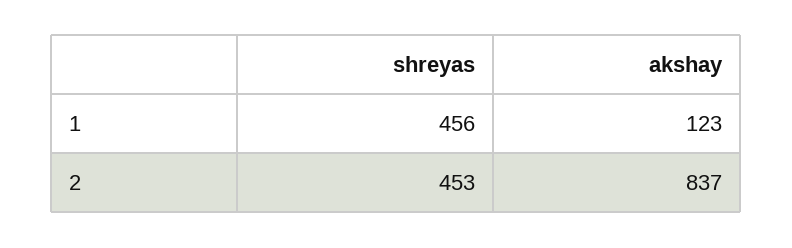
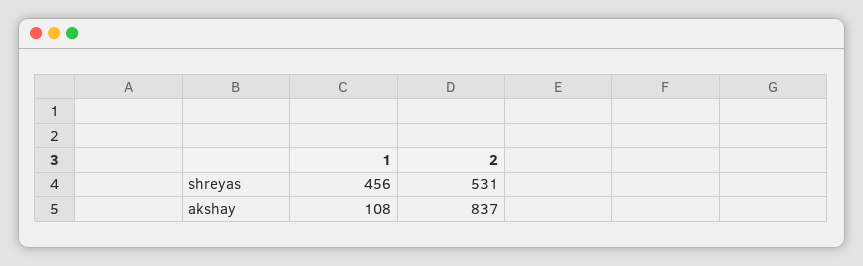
  {
    "shreyas": {
      "1": 456,
-     "2": 453
+     "2": 531
    },
    "akshay": {
-     "1": 123,
+     "1": 108,
      "2": 837
    }
  }

